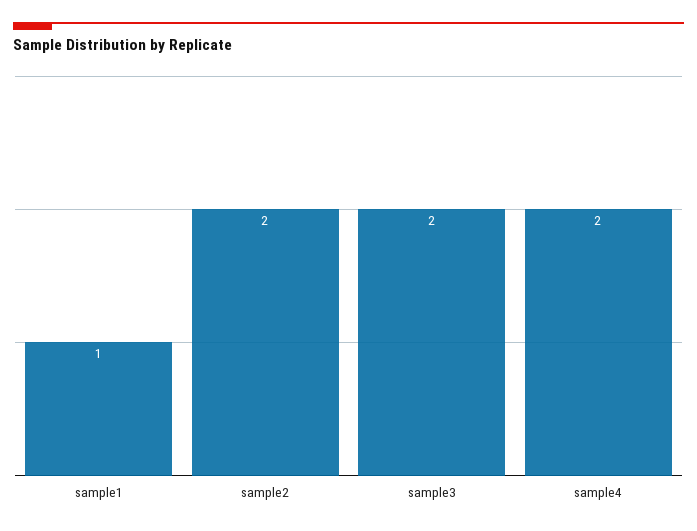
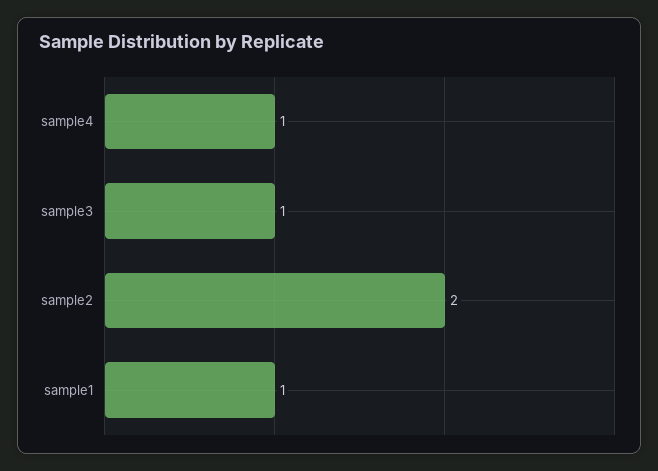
  {
    "sample1": 1,
    "sample2": 2,
-   "sample3": 2,
+   "sample3": 1,
-   "sample4": 2
+   "sample4": 1
  }

